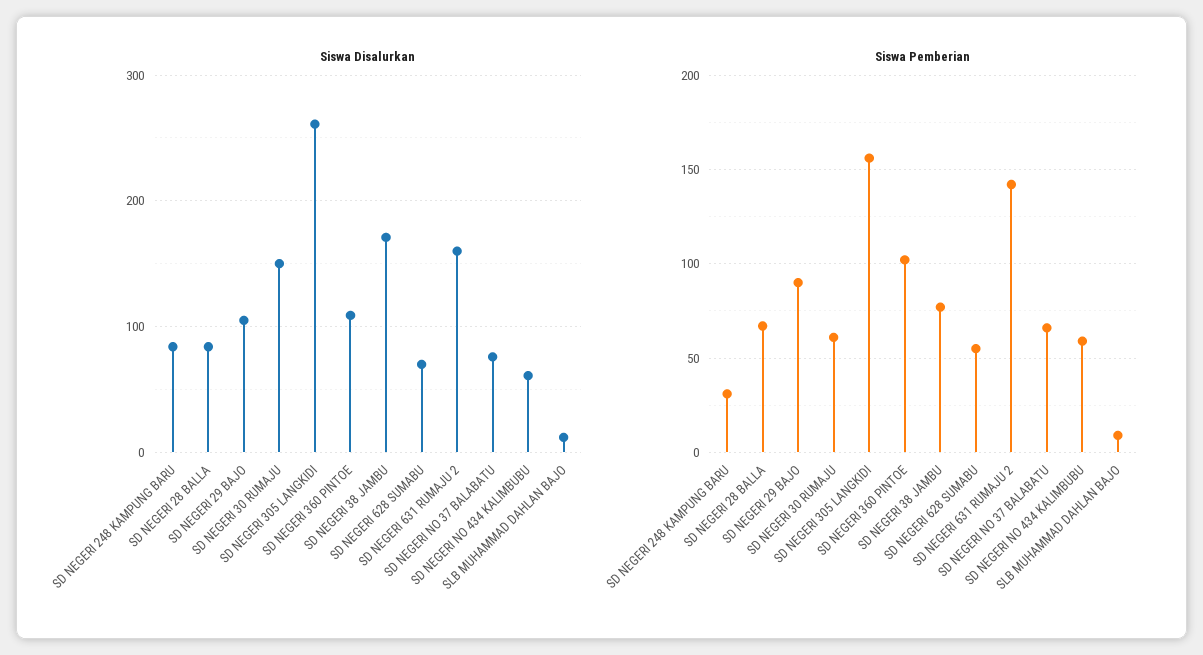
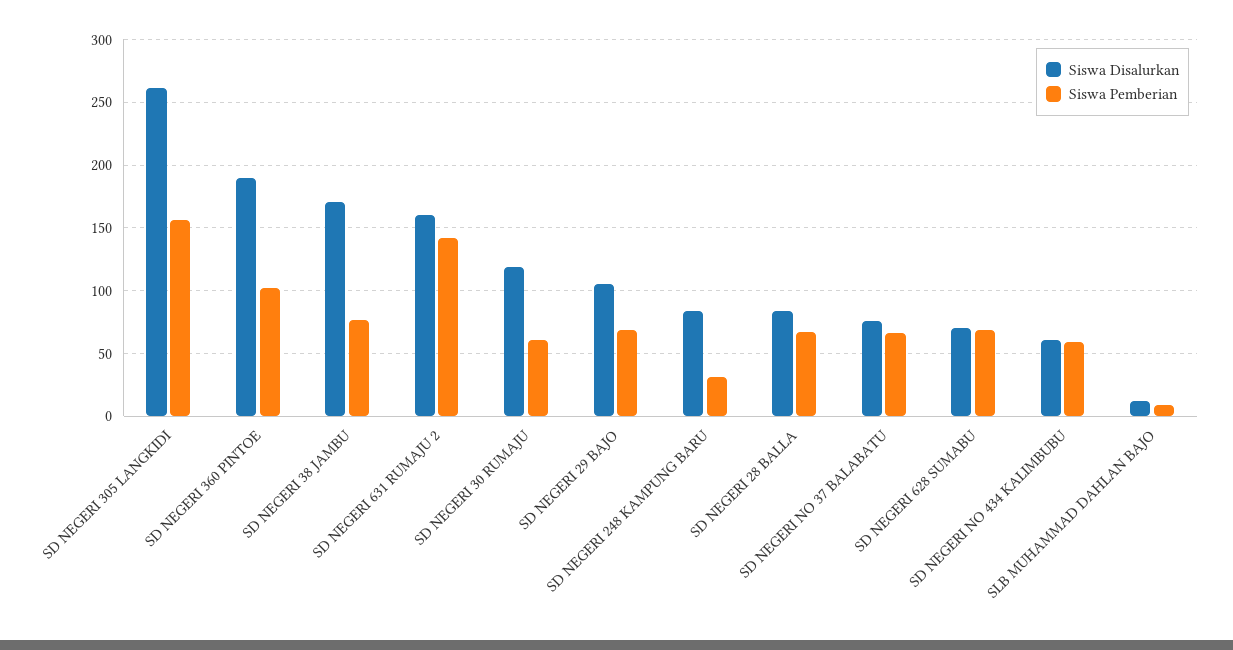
  {
    "Siswa Disalurkan": {
      "SD NEGERI 248 KAMPUNG BARU": 85,
      "SD NEGERI 28 BALLA": 85,
      "SD NEGERI 29 BAJO": 105,
-     "SD NEGERI 30 RUMAJU": 150,
+     "SD NEGERI 30 RUMAJU": 120,
      "SD NEGERI 305 LANGKIDI": 260,
-     "SD NEGERI 360 PINTOE": 110,
+     "SD NEGERI 360 PINTOE": 190,
      "SD NEGERI 38 JAMBU": 170,
      "SD NEGERI 628 SUMABU": 70,
      "SD NEGERI 631 RUMAJU 2": 160,
      "SD NEGERI NO 37 BALABATU": 75,
      "SD NEGERI NO 434 KALIMBUBU": 60,
      "SLB MUHAMMAD DAHLAN BAJO": 10
    },
    "Siswa Pemberian": {
      "SD NEGERI 248 KAMPUNG BARU": 30,
      "SD NEGERI 28 BALLA": 65,
-     "SD NEGERI 29 BAJO": 90,
+     "SD NEGERI 29 BAJO": 70,
      "SD NEGERI 30 RUMAJU": 60,
      "SD NEGERI 305 LANGKIDI": 155,
      "SD NEGERI 360 PINTOE": 100,
      "SD NEGERI 38 JAMBU": 75,
-     "SD NEGERI 628 SUMABU": 55,
+     "SD NEGERI 628 SUMABU": 70,
      "SD NEGERI 631 RUMAJU 2": 140,
      "SD NEGERI NO 37 BALABATU": 65,
      "SD NEGERI NO 434 KALIMBUBU": 60,
      "SLB MUHAMMAD DAHLAN BAJO": 10
    }
  }

